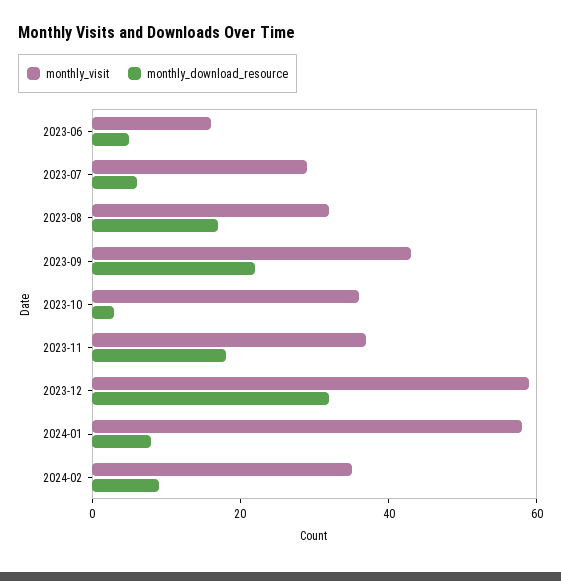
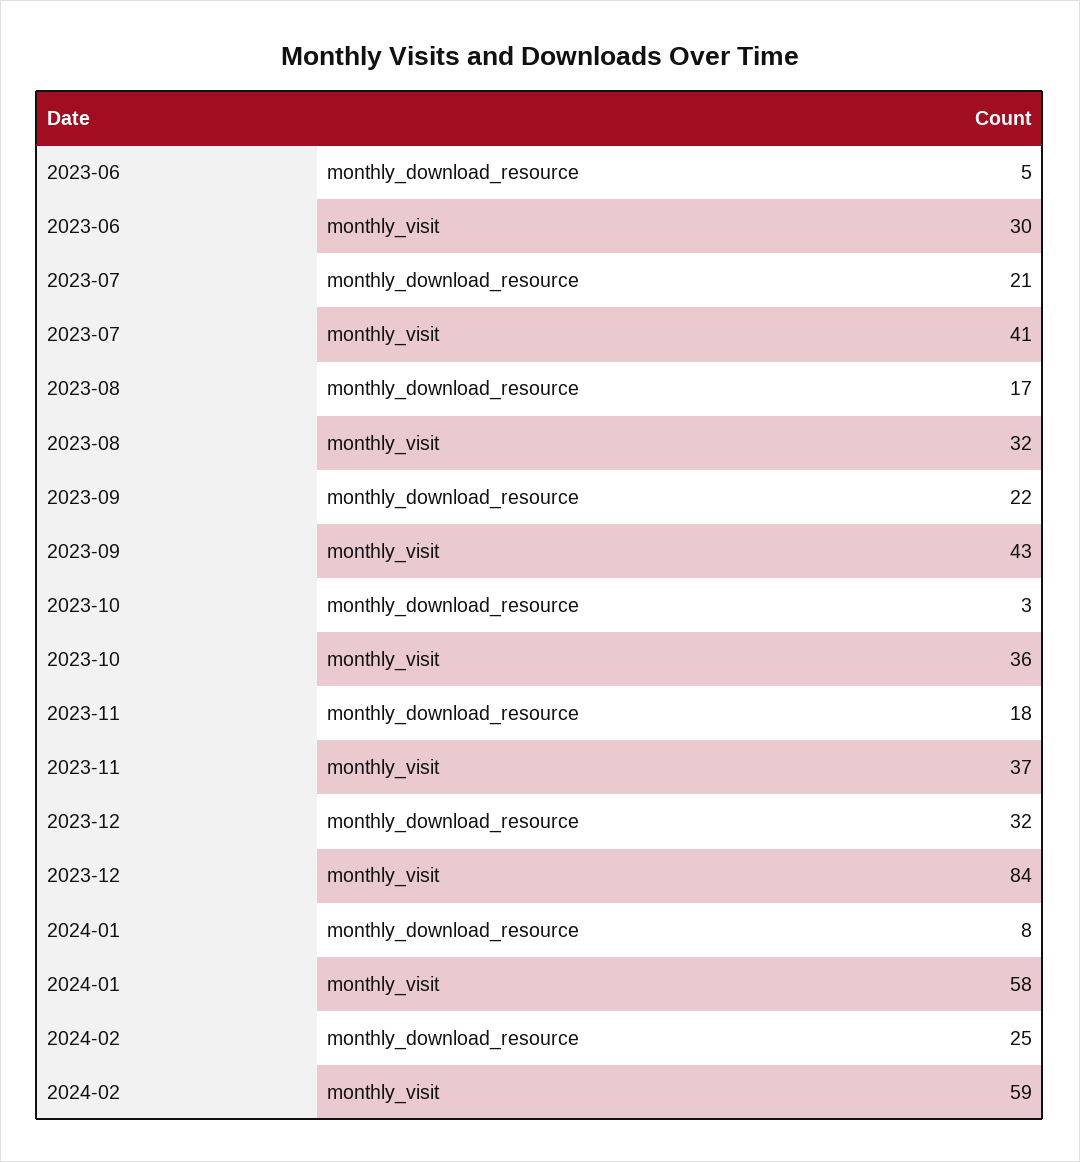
  {
    "monthly_visit": {
-     "2023-06": 15,
+     "2023-06": 30,
-     "2023-07": 30,
+     "2023-07": 41,
      "2023-08": 32,
      "2023-09": 43,
      "2023-10": 36,
      "2023-11": 37,
-     "2023-12": 60,
+     "2023-12": 84,
      "2024-01": 58,
-     "2024-02": 35
+     "2024-02": 59
    },
    "monthly_download_resource": {
      "2023-06": 5,
-     "2023-07": 5,
+     "2023-07": 21,
      "2023-08": 17,
      "2023-09": 22,
      "2023-10": 3,
      "2023-11": 18,
      "2023-12": 32,
      "2024-01": 8,
-     "2024-02": 10
+     "2024-02": 25
    }
  }

